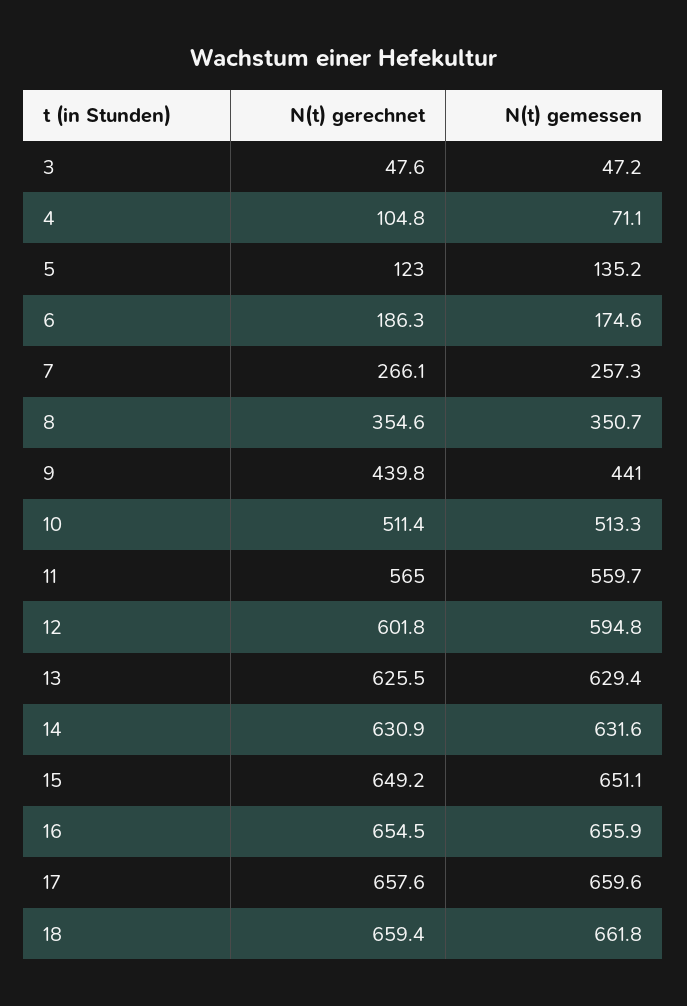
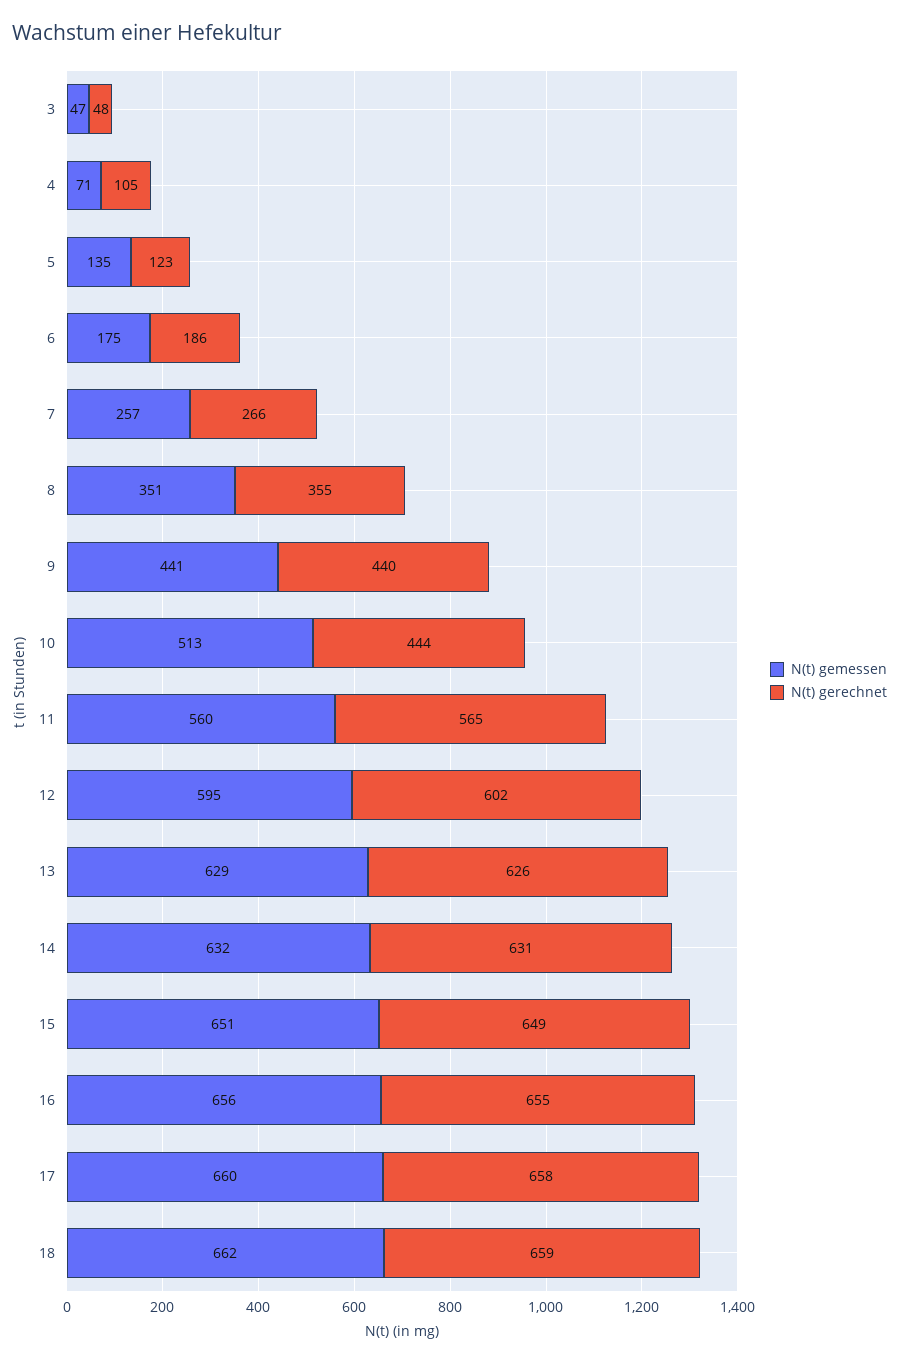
  {
    "N(t) gerechnet": {
      "3": 47.6,
      "4": 104.8,
      "5": 123,
      "6": 186.3,
      "7": 266.1,
      "8": 354.6,
      "9": 439.8,
-     "10": 511.4,
+     "10": 444,
      "11": 565,
      "12": 601.8,
      "13": 625.5,
      "14": 630.9,
      "15": 649.2,
      "16": 654.5,
      "17": 657.6,
      "18": 659.4
    },
    "N(t) gemessen": {
      "3": 47.2,
      "4": 71.1,
      "5": 135.2,
      "6": 174.6,
      "7": 257.3,
      "8": 350.7,
      "9": 441,
      "10": 513.3,
      "11": 559.7,
      "12": 594.8,
      "13": 629.4,
      "14": 631.6,
      "15": 651.1,
      "16": 655.9,
      "17": 659.6,
      "18": 661.8
    }
  }

